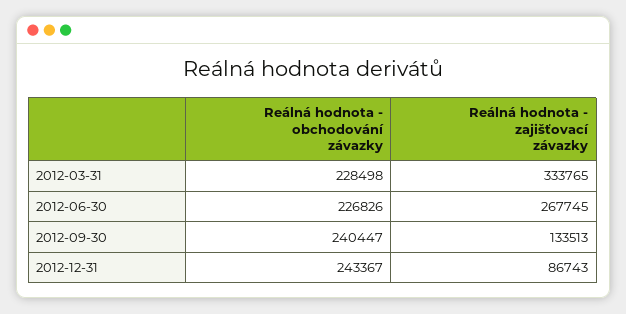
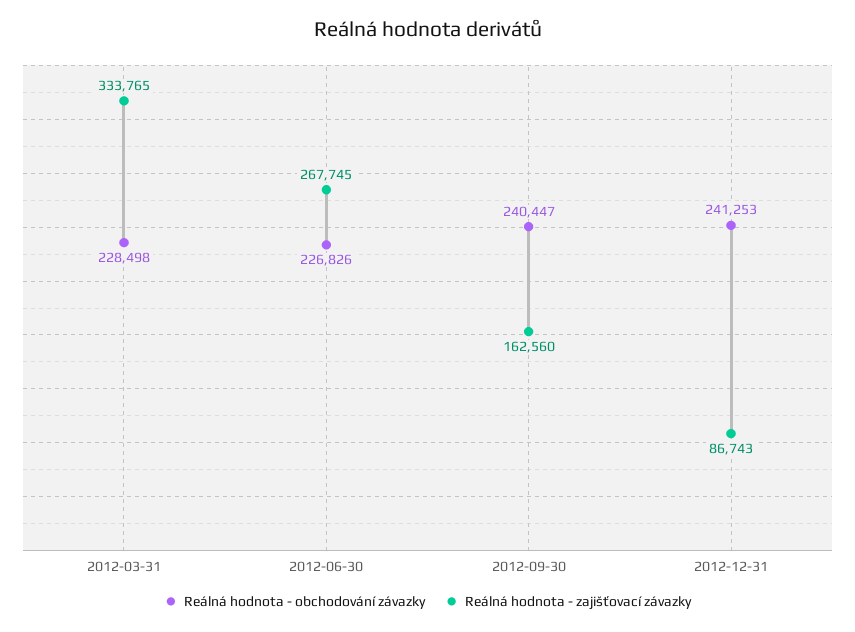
  {
    "Reálná hodnota - obchodování závazky": {
      "2012-03-31": 228498,
      "2012-06-30": 226826,
      "2012-09-30": 240447,
-     "2012-12-31": 243367
+     "2012-12-31": 241253
    },
    "Reálná hodnota - zajišťovací závazky": {
      "2012-03-31": 333765,
      "2012-06-30": 267745,
-     "2012-09-30": 133513,
+     "2012-09-30": 162560,
      "2012-12-31": 86743
    }
  }

